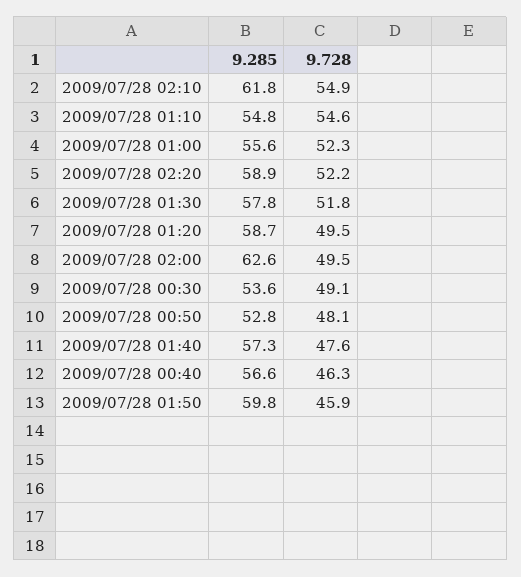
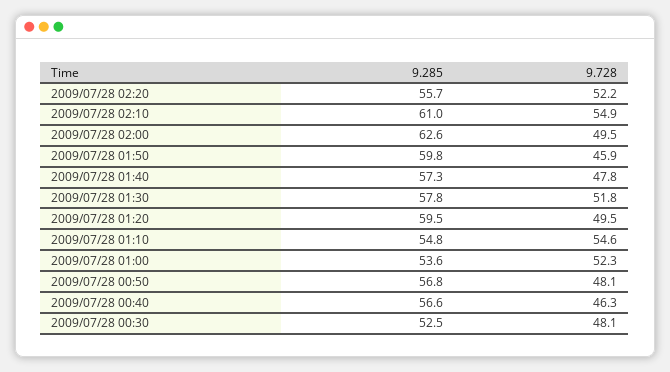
  {
    "9.285": {
-     "2009/07/28 02:10": 61.8,
+     "2009/07/28 02:10": 61,
      "2009/07/28 01:10": 54.8,
-     "2009/07/28 01:00": 55.6,
+     "2009/07/28 01:00": 53.6,
-     "2009/07/28 02:20": 58.9,
+     "2009/07/28 02:20": 55.7,
      "2009/07/28 01:30": 57.8,
-     "2009/07/28 01:20": 58.7,
+     "2009/07/28 01:20": 59.5,
      "2009/07/28 02:00": 62.6,
-     "2009/07/28 00:30": 53.6,
+     "2009/07/28 00:30": 52.5,
-     "2009/07/28 00:50": 52.8,
+     "2009/07/28 00:50": 56.8,
      "2009/07/28 01:40": 57.3,
      "2009/07/28 00:40": 56.6,
      "2009/07/28 01:50": 59.8
    },
    "9.728": {
      "2009/07/28 02:10": 54.9,
      "2009/07/28 01:10": 54.6,
      "2009/07/28 01:00": 52.3,
      "2009/07/28 02:20": 52.2,
      "2009/07/28 01:30": 51.8,
      "2009/07/28 01:20": 49.5,
      "2009/07/28 02:00": 49.5,
-     "2009/07/28 00:30": 49.1,
+     "2009/07/28 00:30": 48.1,
      "2009/07/28 00:50": 48.1,
-     "2009/07/28 01:40": 47.6,
+     "2009/07/28 01:40": 47.8,
      "2009/07/28 00:40": 46.3,
      "2009/07/28 01:50": 45.9
    }
  }

